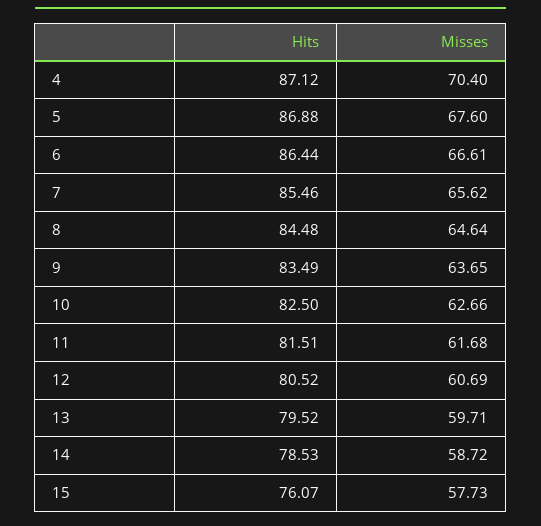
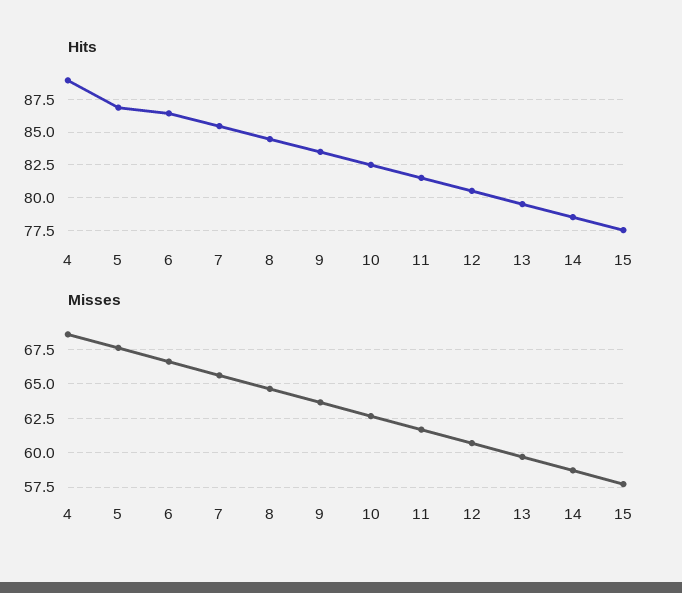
  {
    "Hits": {
-     "4": 87.12,
+     "4": 89,
      "5": 86.88,
      "6": 86.44,
      "7": 85.46,
      "8": 84.48,
      "9": 83.49,
      "10": 82.5,
      "11": 81.51,
      "12": 80.52,
      "13": 79.52,
      "14": 78.53,
-     "15": 76.07
+     "15": 77.5
    },
    "Misses": {
-     "4": 70.4,
+     "4": 68.5,
      "5": 67.6,
      "6": 66.61,
      "7": 65.62,
      "8": 64.64,
      "9": 63.65,
      "10": 62.66,
      "11": 61.68,
      "12": 60.69,
      "13": 59.71,
      "14": 58.72,
      "15": 57.73
    }
  }

